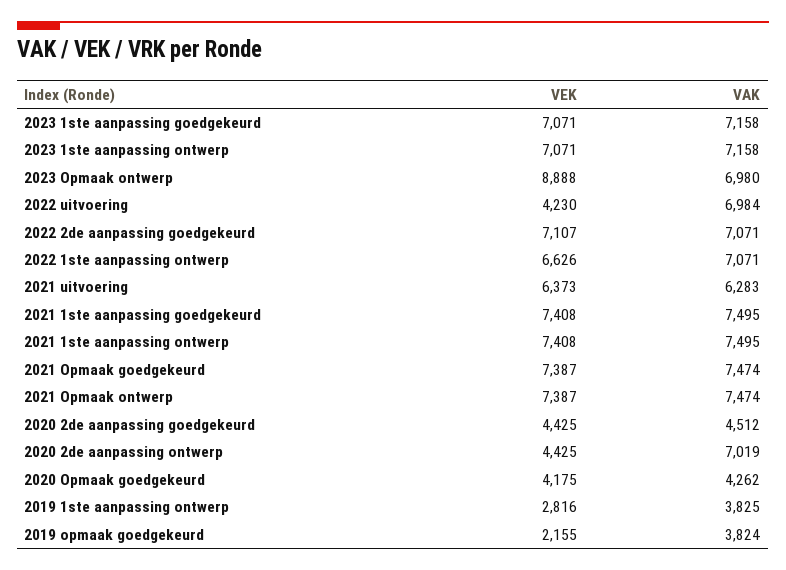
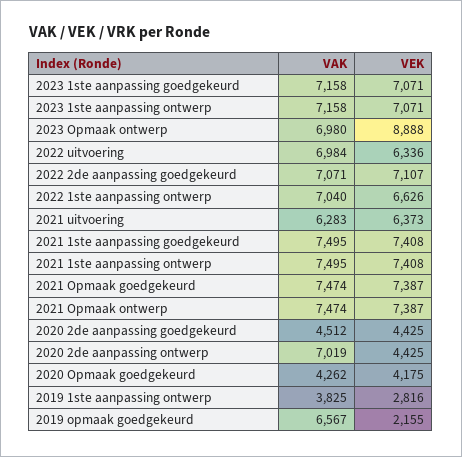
  {
    "VEK": {
      "2023 1ste aanpassing goedgekeurd": 7071,
      "2023 1ste aanpassing ontwerp": 7071,
      "2023 Opmaak ontwerp": 8888,
-     "2022 uitvoering": 4230,
+     "2022 uitvoering": 6336,
      "2022 2de aanpassing goedgekeurd": 7107,
      "2022 1ste aanpassing ontwerp": 6626,
      "2021 uitvoering": 6373,
      "2021 1ste aanpassing goedgekeurd": 7408,
      "2021 1ste aanpassing ontwerp": 7408,
      "2021 Opmaak goedgekeurd": 7387,
      "2021 Opmaak ontwerp": 7387,
      "2020 2de aanpassing goedgekeurd": 4425,
      "2020 2de aanpassing ontwerp": 4425,
      "2020 Opmaak goedgekeurd": 4175,
      "2019 1ste aanpassing ontwerp": 2816,
      "2019 opmaak goedgekeurd": 2155
    },
    "VAK": {
      "2023 1ste aanpassing goedgekeurd": 7158,
      "2023 1ste aanpassing ontwerp": 7158,
      "2023 Opmaak ontwerp": 6980,
      "2022 uitvoering": 6984,
      "2022 2de aanpassing goedgekeurd": 7071,
-     "2022 1ste aanpassing ontwerp": 7071,
+     "2022 1ste aanpassing ontwerp": 7040,
      "2021 uitvoering": 6283,
      "2021 1ste aanpassing goedgekeurd": 7495,
      "2021 1ste aanpassing ontwerp": 7495,
      "2021 Opmaak goedgekeurd": 7474,
      "2021 Opmaak ontwerp": 7474,
      "2020 2de aanpassing goedgekeurd": 4512,
      "2020 2de aanpassing ontwerp": 7019,
      "2020 Opmaak goedgekeurd": 4262,
      "2019 1ste aanpassing ontwerp": 3825,
-     "2019 opmaak goedgekeurd": 3824
+     "2019 opmaak goedgekeurd": 6567
    }
  }

